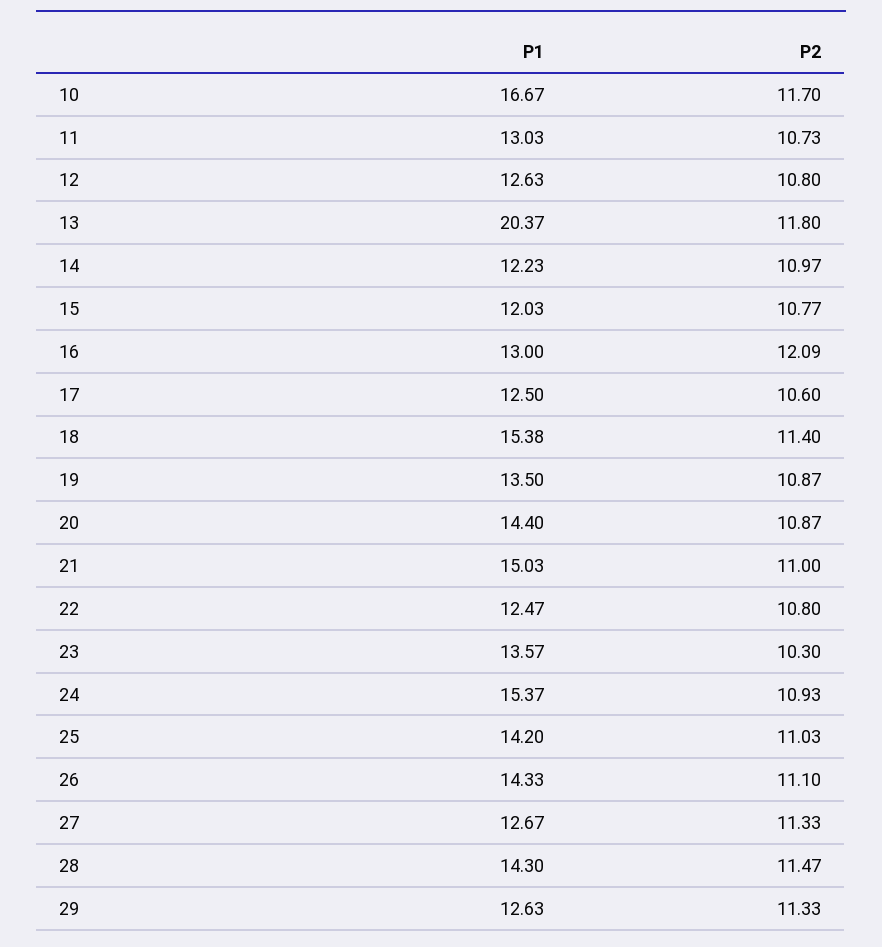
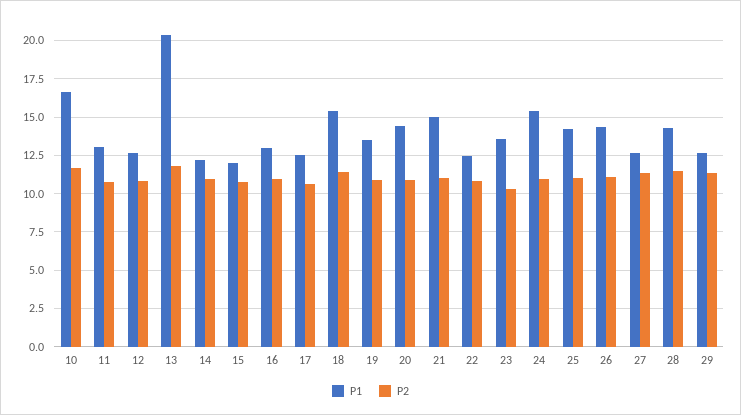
  {
    "P1": {
      "10": 16.67,
      "11": 13.03,
      "12": 12.63,
      "13": 20.37,
      "14": 12.23,
      "15": 12.03,
      "16": 13,
      "17": 12.5,
      "18": 15.38,
      "19": 13.5,
      "20": 14.4,
      "21": 15.03,
      "22": 12.47,
      "23": 13.57,
      "24": 15.37,
      "25": 14.2,
      "26": 14.33,
      "27": 12.67,
      "28": 14.3,
      "29": 12.63
    },
    "P2": {
      "10": 11.7,
      "11": 10.73,
      "12": 10.8,
      "13": 11.8,
      "14": 10.97,
      "15": 10.77,
-     "16": 12.09,
+     "16": 11,
      "17": 10.6,
      "18": 11.4,
      "19": 10.87,
      "20": 10.87,
      "21": 11,
      "22": 10.8,
      "23": 10.3,
      "24": 10.93,
      "25": 11.03,
      "26": 11.1,
      "27": 11.33,
      "28": 11.47,
      "29": 11.33
    }
  }

